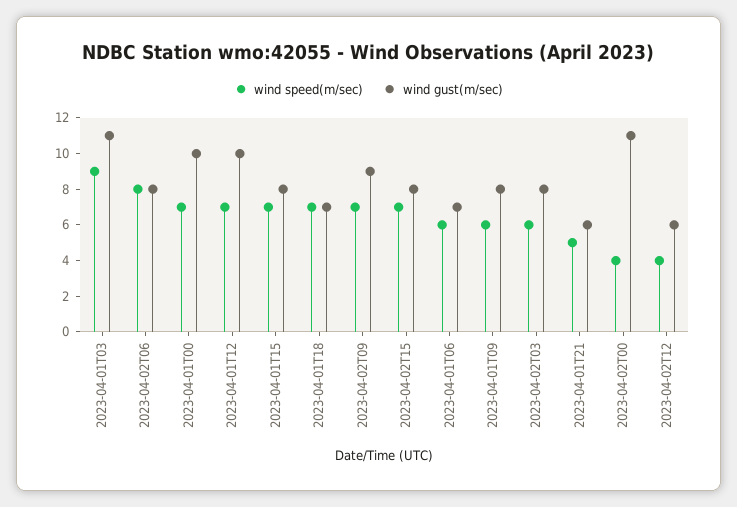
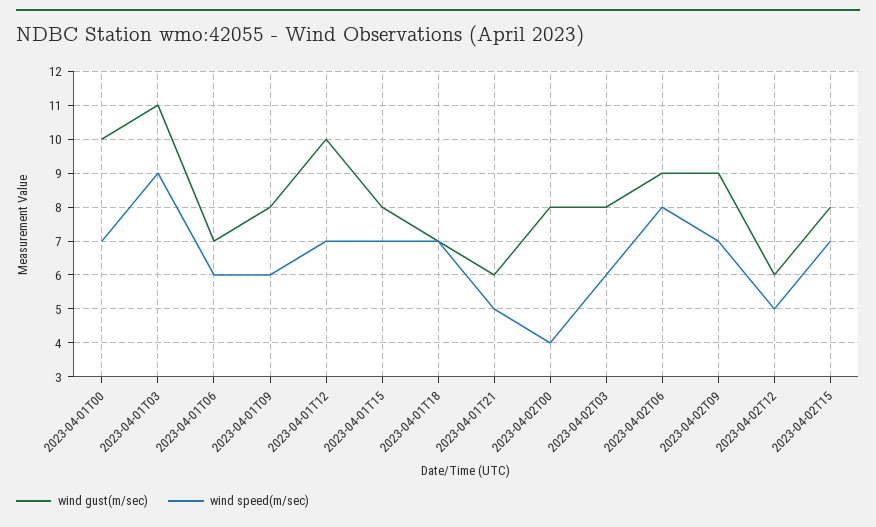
  {
    "wind speed(m/sec)": {
      "2023-04-01T03": 9,
      "2023-04-02T06": 8,
      "2023-04-01T00": 7,
      "2023-04-01T12": 7,
      "2023-04-01T15": 7,
      "2023-04-01T18": 7,
      "2023-04-02T09": 7,
      "2023-04-02T15": 7,
      "2023-04-01T06": 6,
      "2023-04-01T09": 6,
      "2023-04-02T03": 6,
      "2023-04-01T21": 5,
      "2023-04-02T00": 4,
-     "2023-04-02T12": 4
+     "2023-04-02T12": 5
    },
    "wind gust(m/sec)": {
      "2023-04-01T03": 11,
-     "2023-04-02T06": 8,
+     "2023-04-02T06": 9,
      "2023-04-01T00": 10,
      "2023-04-01T12": 10,
      "2023-04-01T15": 8,
      "2023-04-01T18": 7,
      "2023-04-02T09": 9,
      "2023-04-02T15": 8,
      "2023-04-01T06": 7,
      "2023-04-01T09": 8,
      "2023-04-02T03": 8,
      "2023-04-01T21": 6,
-     "2023-04-02T00": 11,
+     "2023-04-02T00": 8,
      "2023-04-02T12": 6
    }
  }

